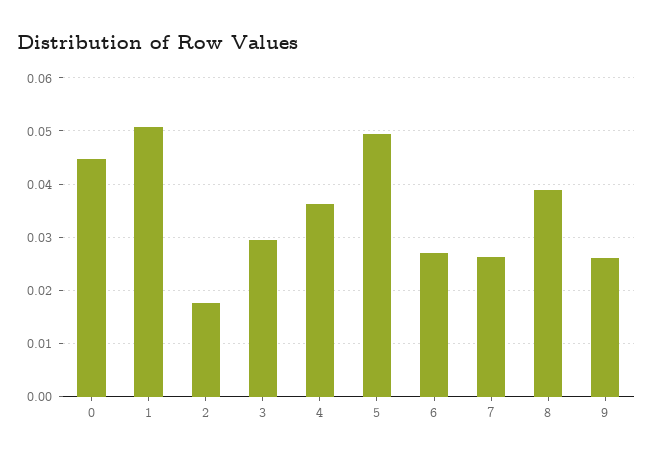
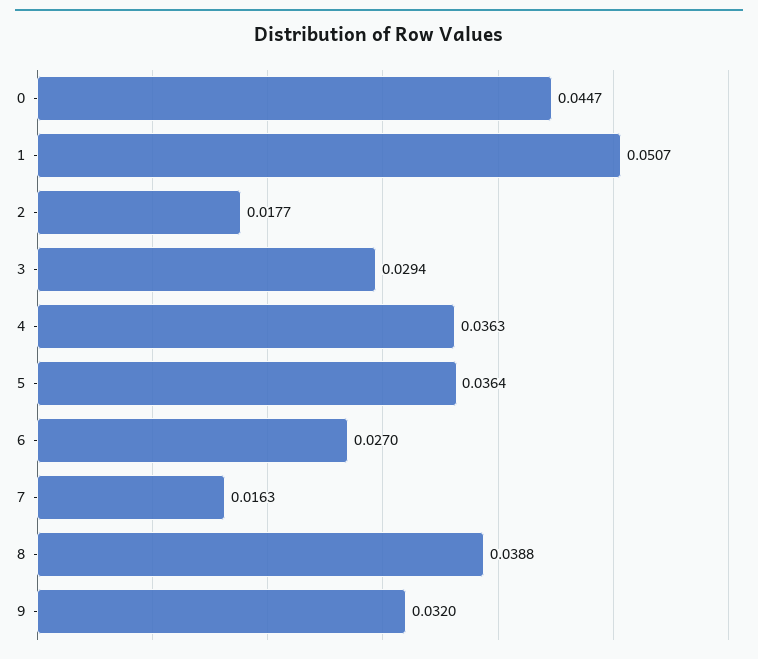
  {
    "0": 0.0447,
    "1": 0.0507,
    "2": 0.0177,
    "3": 0.0294,
    "4": 0.0363,
-   "5": 0.05,
+   "5": 0.0364,
    "6": 0.027,
-   "7": 0.026,
+   "7": 0.0163,
    "8": 0.0388,
-   "9": 0.026
+   "9": 0.032
  }

